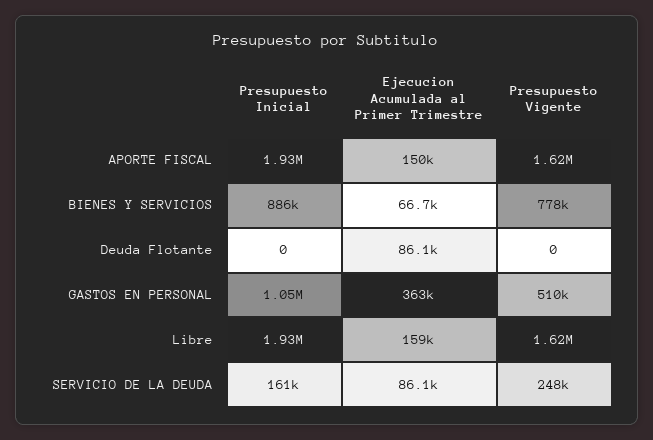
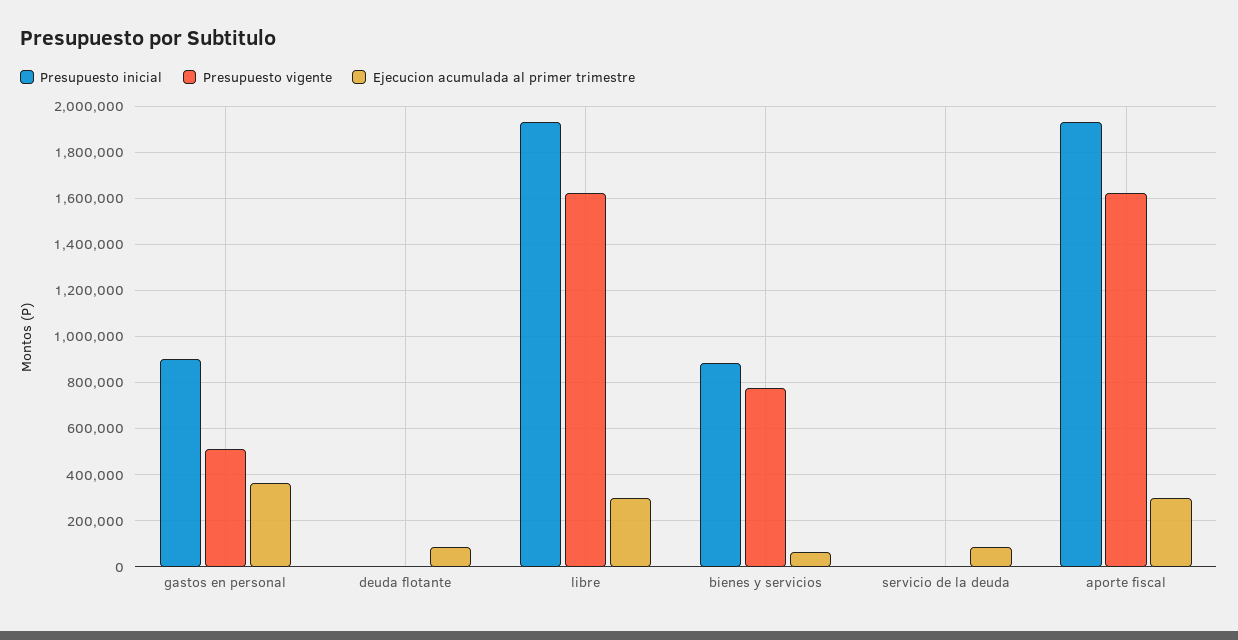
  {
    "Presupuesto Inicial": {
      "APORTE FISCAL": 1930000,
      "BIENES Y SERVICIOS": 886000,
      "Deuda Flotante": 0,
-     "GASTOS EN PERSONAL": 1050000,
+     "GASTOS EN PERSONAL": 900000,
      "Libre": 1930000,
-     "SERVICIO DE LA DEUDA": 161000
+     "SERVICIO DE LA DEUDA": 0
    },
    "Ejecucion Acumulada al Primer Trimestre": {
-     "APORTE FISCAL": 150000,
+     "APORTE FISCAL": 300000,
      "BIENES Y SERVICIOS": 66700,
      "Deuda Flotante": 86100,
      "GASTOS EN PERSONAL": 363000,
-     "Libre": 159000,
+     "Libre": 300000,
      "SERVICIO DE LA DEUDA": 86100
    },
    "Presupuesto Vigente": {
      "APORTE FISCAL": 1620000,
      "BIENES Y SERVICIOS": 778000,
      "Deuda Flotante": 0,
      "GASTOS EN PERSONAL": 510000,
      "Libre": 1620000,
-     "SERVICIO DE LA DEUDA": 248000
+     "SERVICIO DE LA DEUDA": 0
    }
  }

